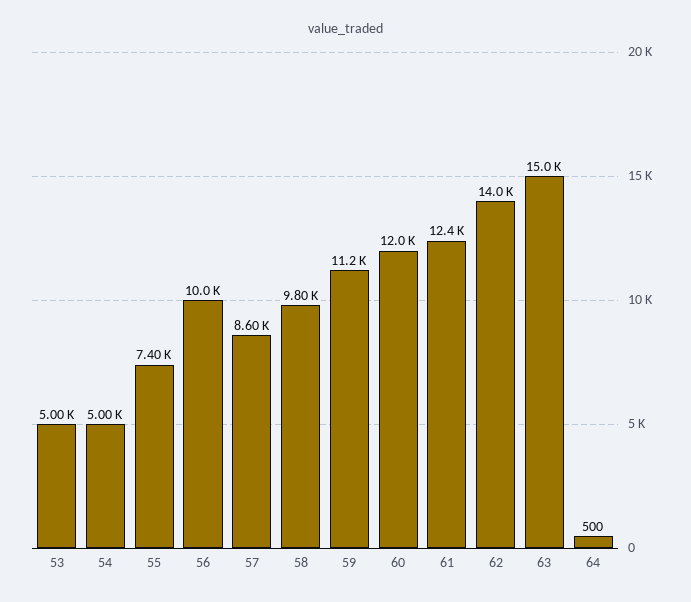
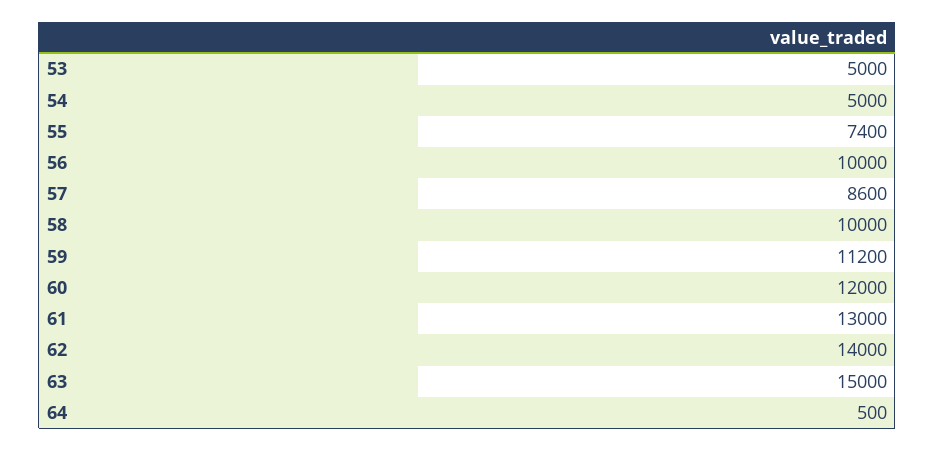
  {
    "53": 5000,
    "54": 5000,
    "55": 7400,
    "56": 10000,
    "57": 8600,
-   "58": 9800,
+   "58": 10000,
    "59": 11200,
    "60": 12000,
-   "61": 12400,
+   "61": 13000,
    "62": 14000,
    "63": 15000,
    "64": 500
  }

